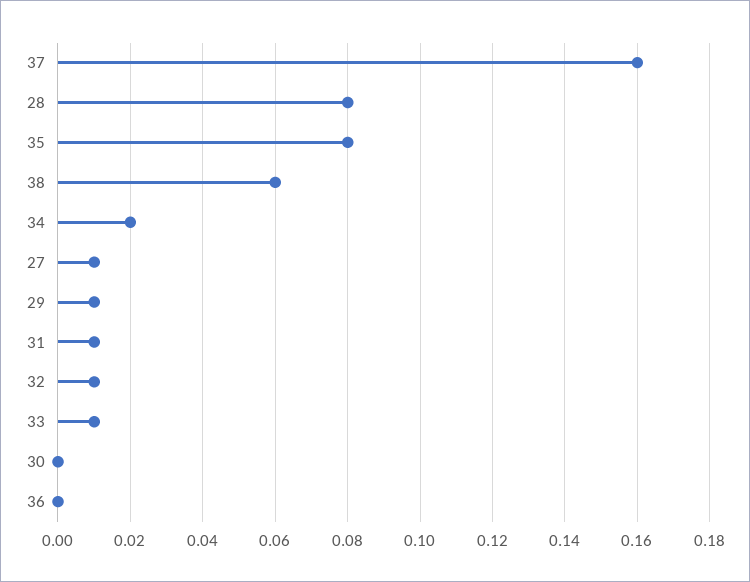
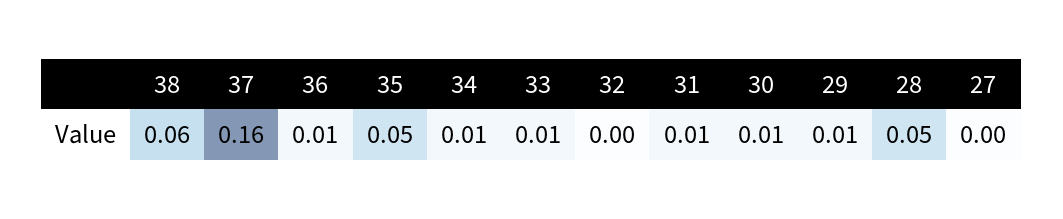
  {
    "37": 0.16,
-   "28": 0.08,
+   "28": 0.05,
-   "35": 0.08,
+   "35": 0.05,
    "38": 0.06,
-   "34": 0.02,
+   "34": 0.01,
-   "27": 0.01,
+   "27": 0,
    "29": 0.01,
    "31": 0.01,
-   "32": 0.01,
+   "32": 0,
    "33": 0.01,
-   "30": 0,
+   "30": 0.01,
-   "36": 0
+   "36": 0.01
  }

